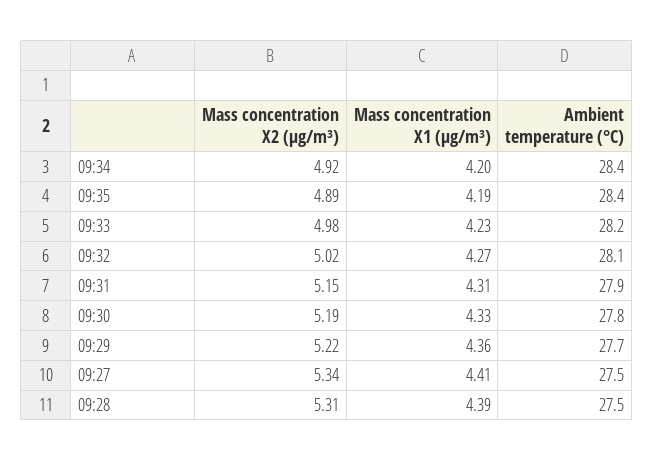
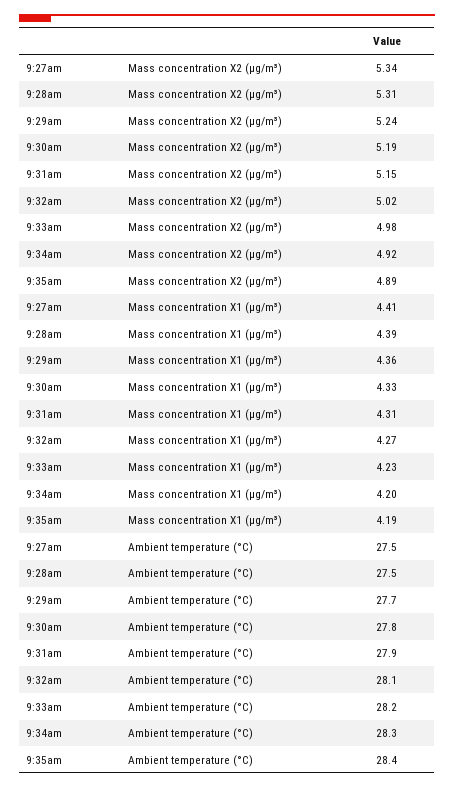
  {
    "Mass concentration X2 (μg/m³)": {
      "09:34": 4.92,
      "09:35": 4.89,
      "09:33": 4.98,
      "09:32": 5.02,
      "09:31": 5.15,
      "09:30": 5.19,
-     "09:29": 5.22,
+     "09:29": 5.24,
      "09:27": 5.34,
      "09:28": 5.31
    },
    "Mass concentration X1 (μg/m³)": {
      "09:34": 4.2,
      "09:35": 4.19,
      "09:33": 4.23,
      "09:32": 4.27,
      "09:31": 4.31,
      "09:30": 4.33,
      "09:29": 4.36,
      "09:27": 4.41,
      "09:28": 4.39
    },
    "Ambient temperature (°C)": {
-     "09:34": 28.4,
+     "09:34": 28.3,
      "09:35": 28.4,
      "09:33": 28.2,
      "09:32": 28.1,
      "09:31": 27.9,
      "09:30": 27.8,
      "09:29": 27.7,
      "09:27": 27.5,
      "09:28": 27.5
    }
  }

